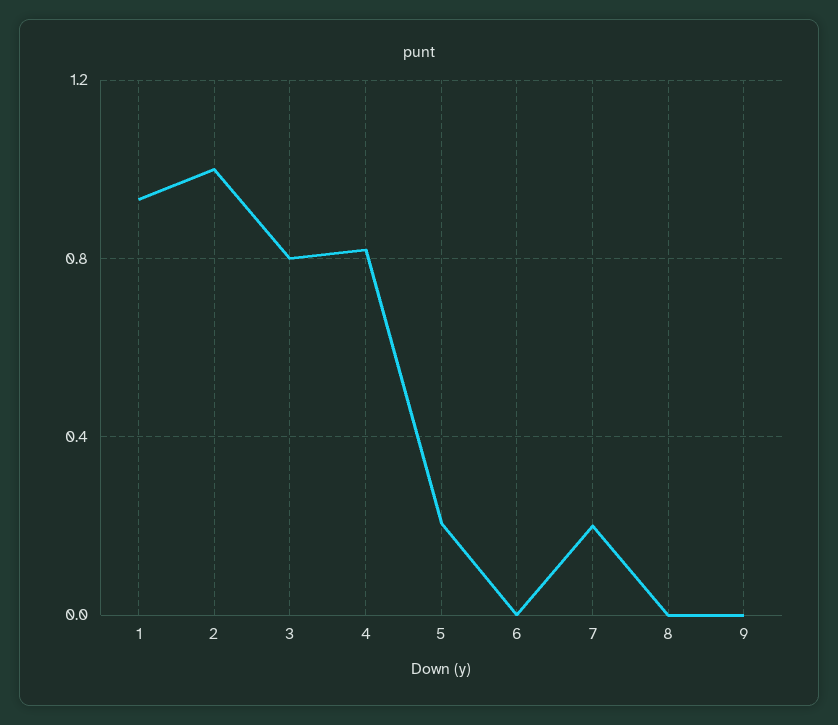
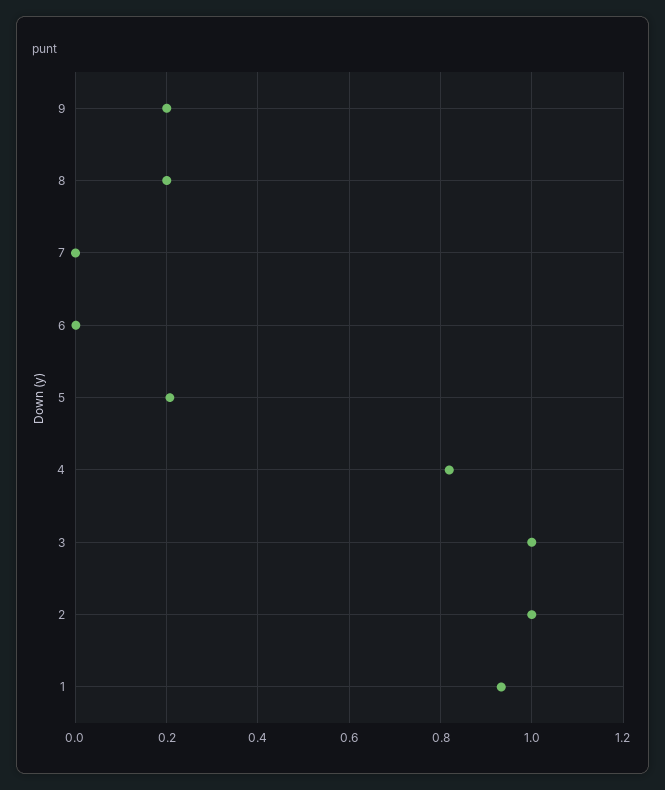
  {
    "1": 0.94,
    "2": 1,
-   "3": 0.8,
+   "3": 1,
    "4": 0.82,
    "5": 0.2,
    "6": 0,
-   "7": 0.2,
+   "7": 0,
-   "8": 0,
+   "8": 0.2,
-   "9": 0
+   "9": 0.2
  }

